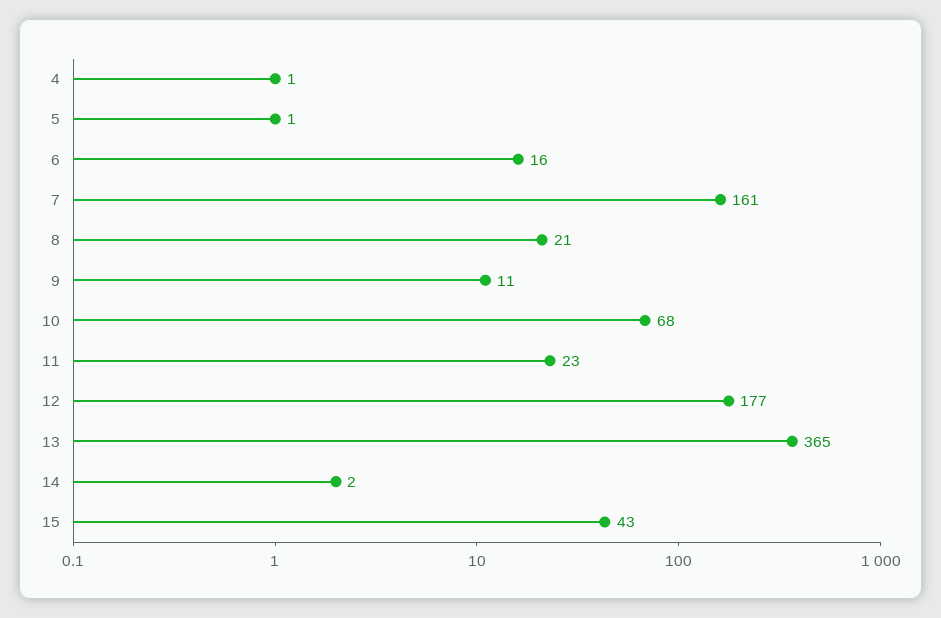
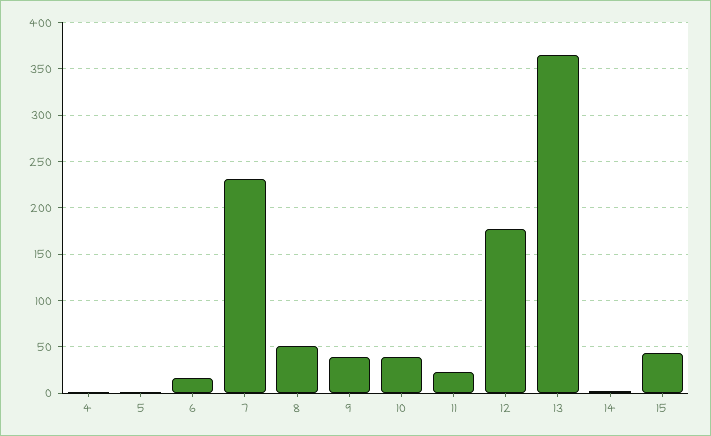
  {
    "4": 1,
    "5": 1,
    "6": 16,
-   "7": 161,
+   "7": 230,
-   "8": 21,
+   "8": 50,
-   "9": 11,
+   "9": 40,
-   "10": 68,
+   "10": 40,
    "11": 23,
    "12": 177,
    "13": 365,
    "14": 2,
    "15": 43
  }

